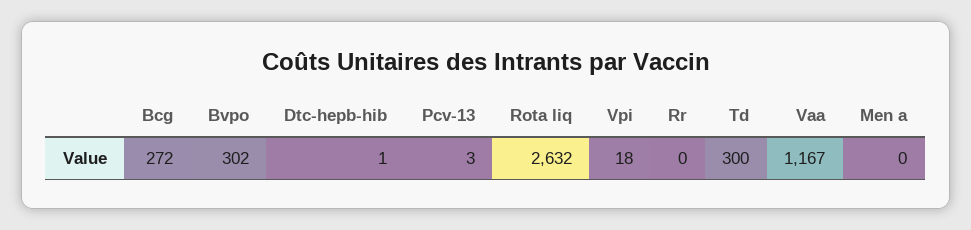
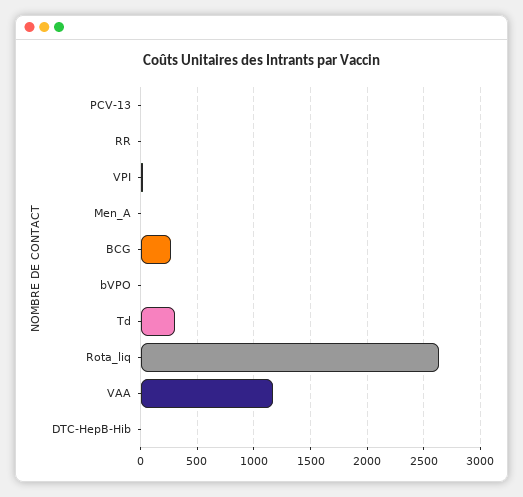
  {
    "Bcg": 272,
-   "Bvpo": 302,
+   "Bvpo": 0,
    "Dtc-hepb-hib": 1,
    "Pcv-13": 3,
    "Rota liq": 2632,
    "Vpi": 18,
    "Rr": 0,
    "Td": 300,
    "Vaa": 1167,
    "Men a": 0
  }

